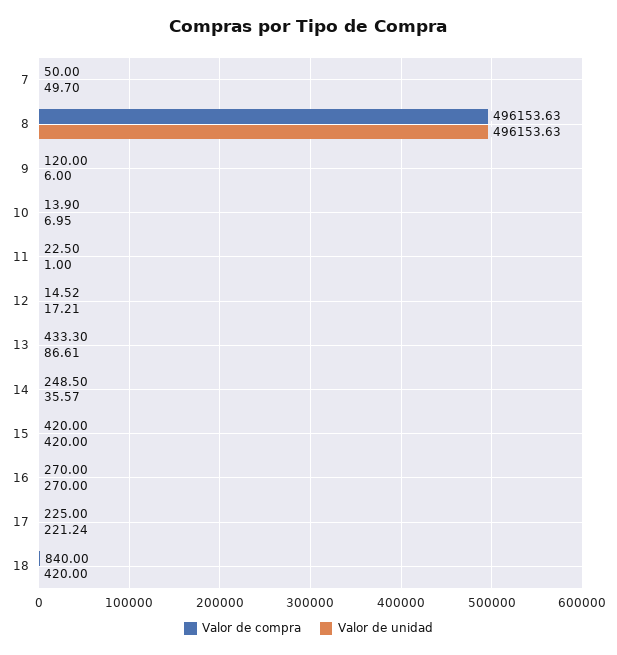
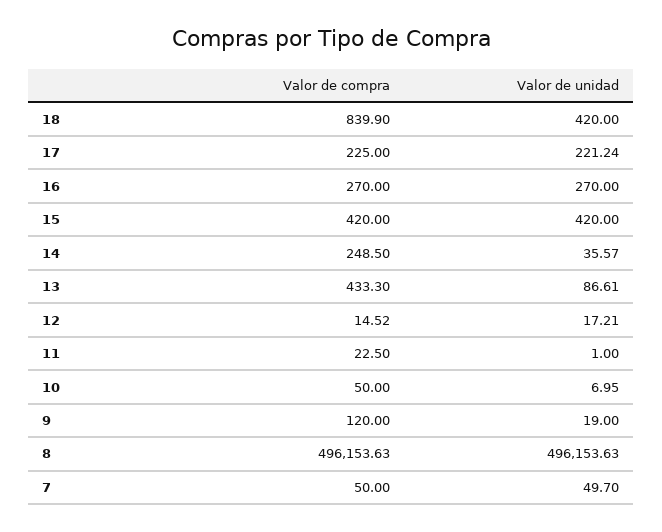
  {
    "Valor de compra": {
      "7": 50,
      "8": 496153.63,
      "9": 120,
-     "10": 13.9,
+     "10": 50,
      "11": 22.5,
      "12": 14.52,
      "13": 433.3,
      "14": 248.5,
      "15": 420,
      "16": 270,
      "17": 225,
-     "18": 840
+     "18": 839.9
    },
    "Valor de unidad": {
      "7": 49.7,
      "8": 496153.63,
-     "9": 6,
+     "9": 19,
      "10": 6.95,
      "11": 1,
      "12": 17.21,
      "13": 86.61,
      "14": 35.57,
      "15": 420,
      "16": 270,
      "17": 221.24,
      "18": 420
    }
  }

